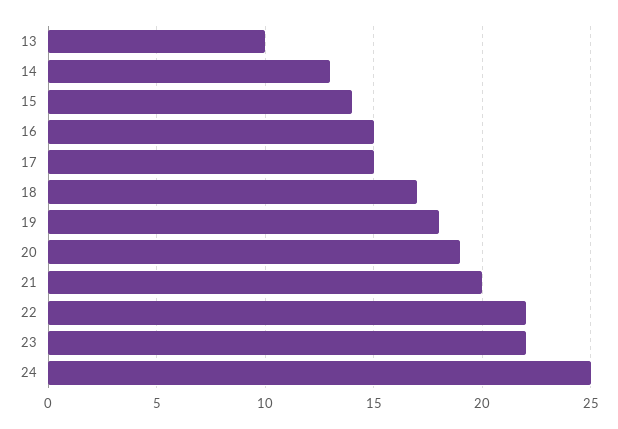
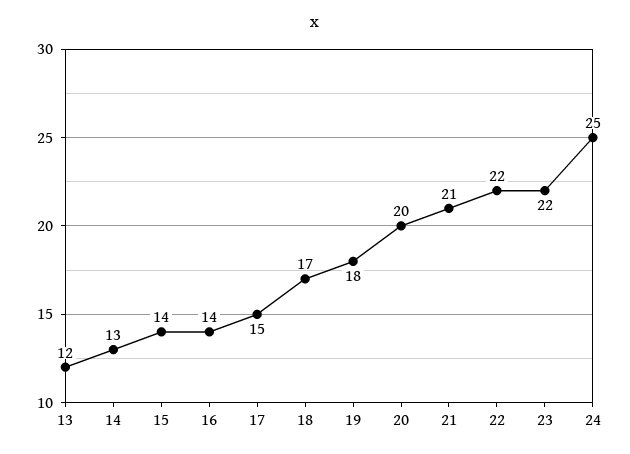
  {
-   "13": 10,
+   "13": 12,
    "14": 13,
    "15": 14,
-   "16": 15,
+   "16": 14,
    "17": 15,
    "18": 17,
    "19": 18,
-   "20": 19,
+   "20": 20,
-   "21": 20,
+   "21": 21,
    "22": 22,
    "23": 22,
    "24": 25
  }

